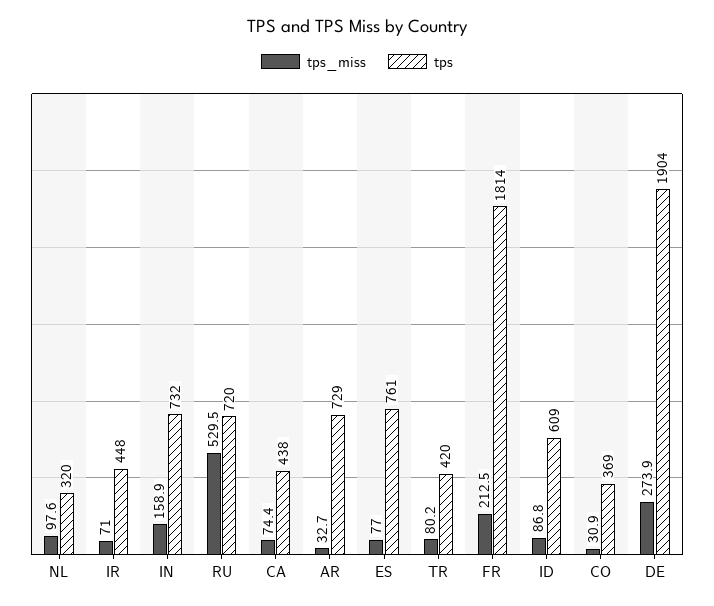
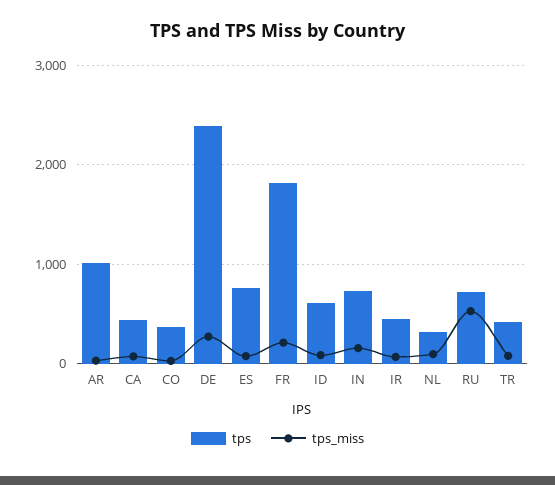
  {
    "tps_miss": {
      "NL": 97.6,
      "IR": 71,
      "IN": 158.9,
      "RU": 529.5,
      "CA": 74.4,
      "AR": 32.7,
      "ES": 77,
      "TR": 80.2,
      "FR": 212.5,
      "ID": 86.8,
      "CO": 30.9,
      "DE": 273.9
    },
    "tps": {
      "NL": 320,
      "IR": 448,
      "IN": 732,
      "RU": 720,
      "CA": 438,
-     "AR": 729,
+     "AR": 1000,
      "ES": 761,
      "TR": 420,
      "FR": 1814,
      "ID": 609,
      "CO": 369,
-     "DE": 1904
+     "DE": 2400
    }
  }

